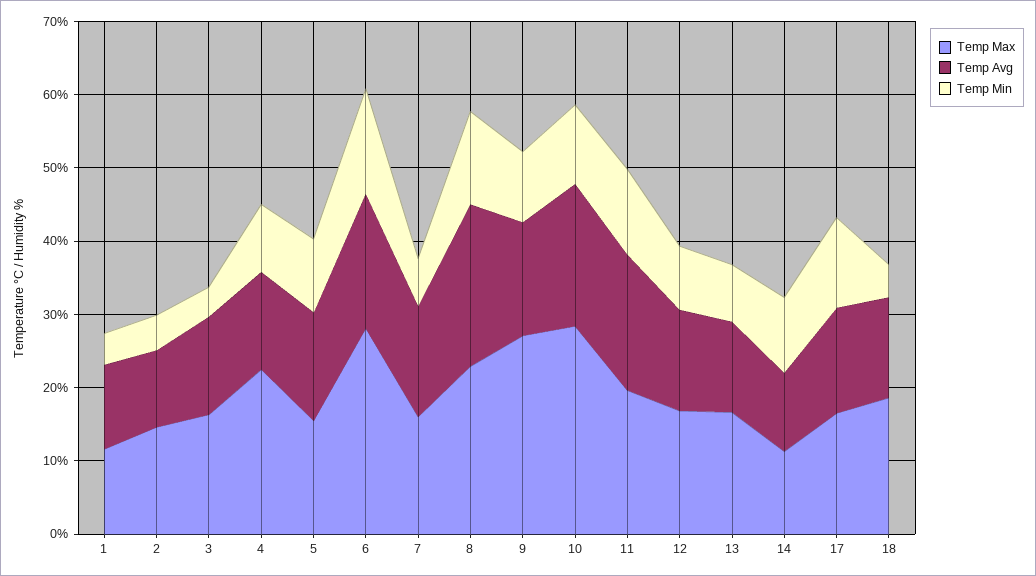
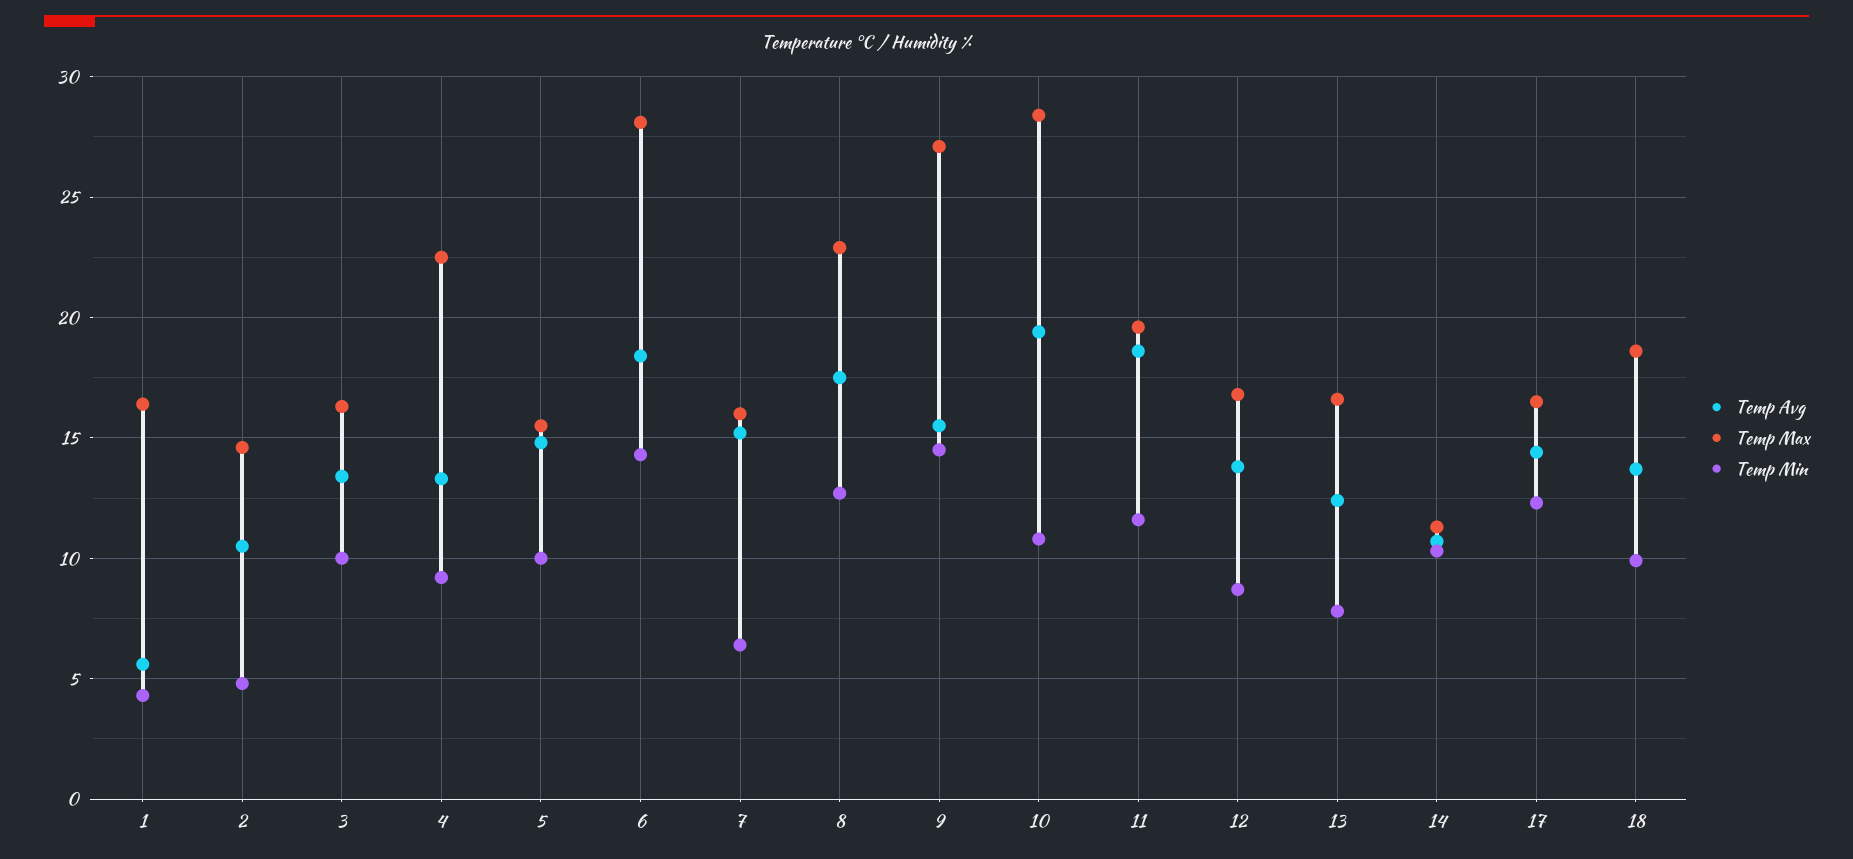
  {
    "Temp Max": {
-     "1": 12,
+     "1": 16.5,
      "2": 14.5,
      "3": 16.5,
      "4": 22.5,
      "5": 15.5,
      "6": 28,
      "7": 16,
      "8": 23,
      "9": 27,
      "10": 28.5,
      "11": 19.5,
      "12": 17,
      "13": 16.5,
      "14": 11.5,
      "17": 16.5,
      "18": 18.5
    },
    "Temp Avg": {
-     "1": 12,
+     "1": 5.5,
      "2": 10.5,
      "3": 13.5,
      "4": 13.5,
      "5": 15,
      "6": 18.5,
      "7": 15,
-     "8": 22,
+     "8": 17.5,
      "9": 15.5,
      "10": 19.5,
      "11": 18.5,
      "12": 14,
      "13": 12.5,
      "14": 10.5,
      "17": 14.5,
      "18": 13.5
    },
    "Temp Min": {
      "1": 4.5,
      "2": 5,
-     "3": 4,
+     "3": 10,
      "4": 9,
      "5": 10,
      "6": 14.5,
      "7": 6.5,
      "8": 12.5,
-     "9": 10,
+     "9": 14.5,
      "10": 11,
      "11": 11.5,
      "12": 8.5,
      "13": 8,
      "14": 10.5,
      "17": 12.5,
-     "18": 4
+     "18": 10
    }
  }

